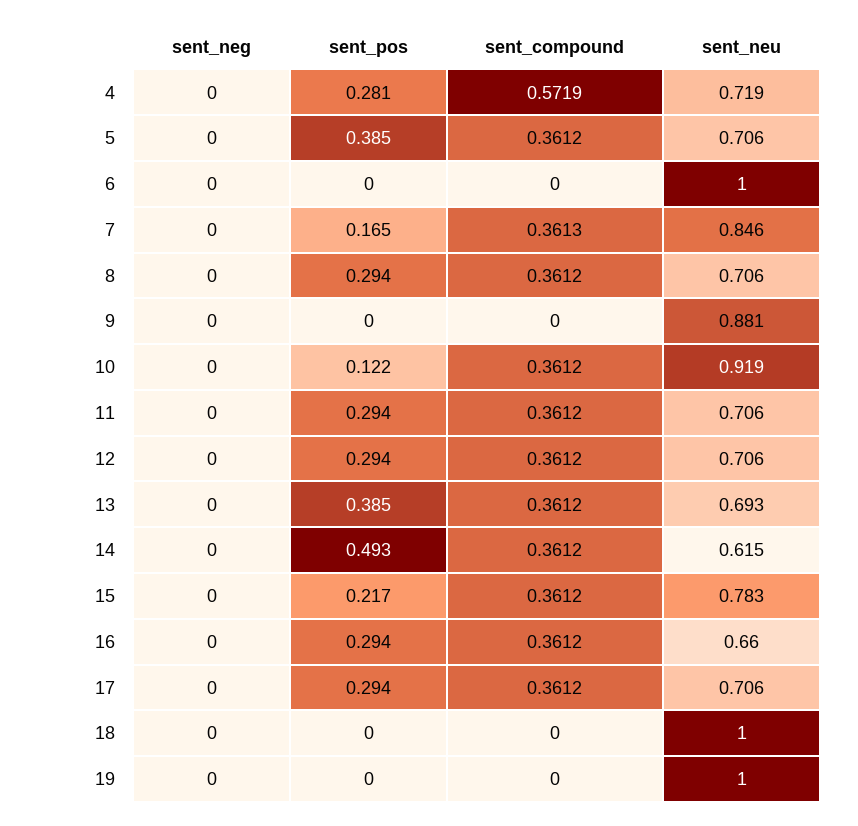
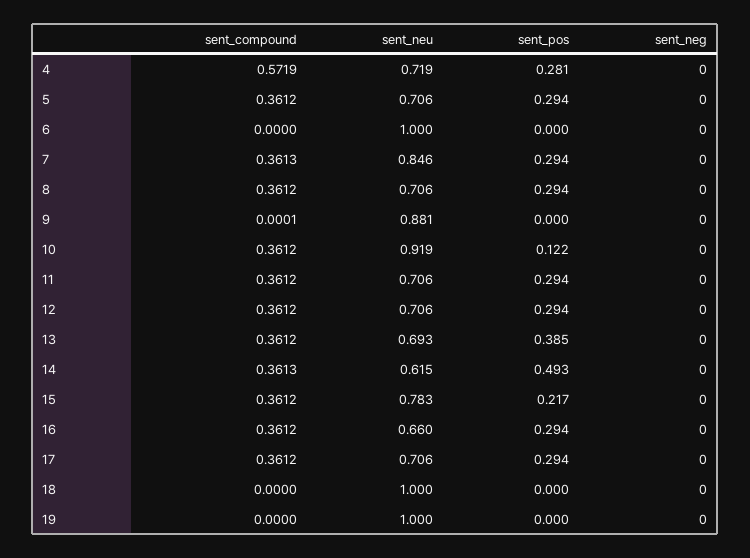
  {
    "sent_neg": {
      "4": 0,
      "5": 0,
      "6": 0,
      "7": 0,
      "8": 0,
      "9": 0,
      "10": 0,
      "11": 0,
      "12": 0,
      "13": 0,
      "14": 0,
      "15": 0,
      "16": 0,
      "17": 0,
      "18": 0,
      "19": 0
    },
    "sent_pos": {
      "4": 0.281,
-     "5": 0.385,
+     "5": 0.294,
      "6": 0,
-     "7": 0.165,
+     "7": 0.294,
      "8": 0.294,
      "9": 0,
      "10": 0.122,
      "11": 0.294,
      "12": 0.294,
      "13": 0.385,
      "14": 0.493,
      "15": 0.217,
      "16": 0.294,
      "17": 0.294,
      "18": 0,
      "19": 0
    },
    "sent_compound": {
      "4": 0.5719,
      "5": 0.3612,
      "6": 0,
      "7": 0.3613,
      "8": 0.3612,
-     "9": 0,
+     "9": 0.0001,
      "10": 0.3612,
      "11": 0.3612,
      "12": 0.3612,
      "13": 0.3612,
-     "14": 0.3612,
+     "14": 0.3613,
      "15": 0.3612,
      "16": 0.3612,
      "17": 0.3612,
      "18": 0,
      "19": 0
    },
    "sent_neu": {
      "4": 0.719,
      "5": 0.706,
      "6": 1,
      "7": 0.846,
      "8": 0.706,
      "9": 0.881,
      "10": 0.919,
      "11": 0.706,
      "12": 0.706,
      "13": 0.693,
      "14": 0.615,
      "15": 0.783,
      "16": 0.66,
      "17": 0.706,
      "18": 1,
      "19": 1
    }
  }

